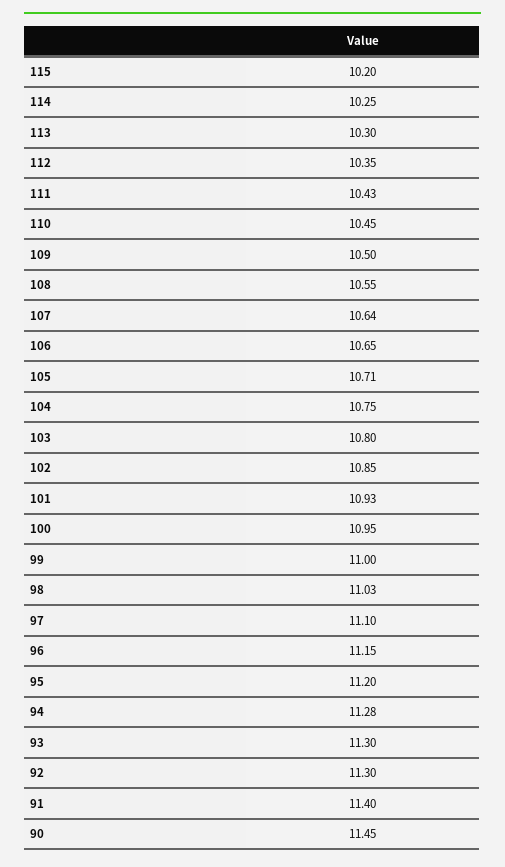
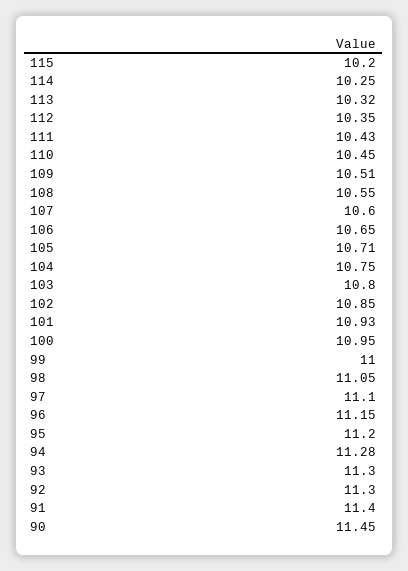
  {
    "115": 10.2,
    "114": 10.25,
-   "113": 10.3,
+   "113": 10.32,
    "112": 10.35,
    "111": 10.43,
    "110": 10.45,
-   "109": 10.5,
+   "109": 10.51,
    "108": 10.55,
-   "107": 10.64,
+   "107": 10.6,
    "106": 10.65,
    "105": 10.71,
    "104": 10.75,
    "103": 10.8,
    "102": 10.85,
    "101": 10.93,
    "100": 10.95,
    "99": 11,
-   "98": 11.03,
+   "98": 11.05,
    "97": 11.1,
    "96": 11.15,
    "95": 11.2,
    "94": 11.28,
    "93": 11.3,
    "92": 11.3,
    "91": 11.4,
    "90": 11.45
  }

